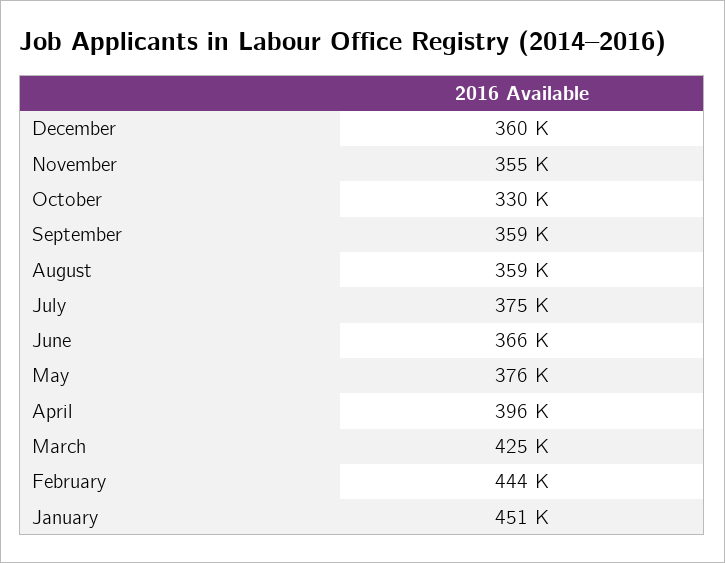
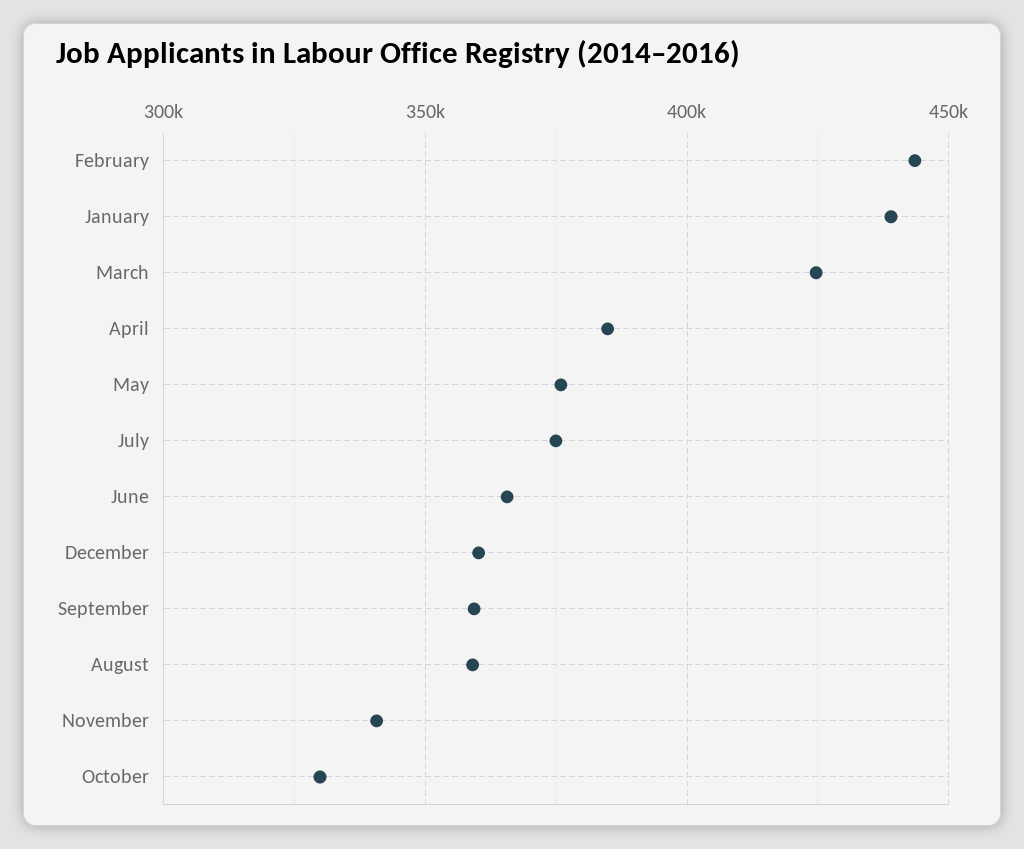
  {
    "December": 360000,
-   "November": 355000,
+   "November": 340000,
    "October": 330000,
    "September": 359000,
    "August": 359000,
    "July": 375000,
    "June": 366000,
    "May": 376000,
-   "April": 396000,
+   "April": 385000,
    "March": 425000,
    "February": 444000,
-   "January": 451000
+   "January": 440000
  }

